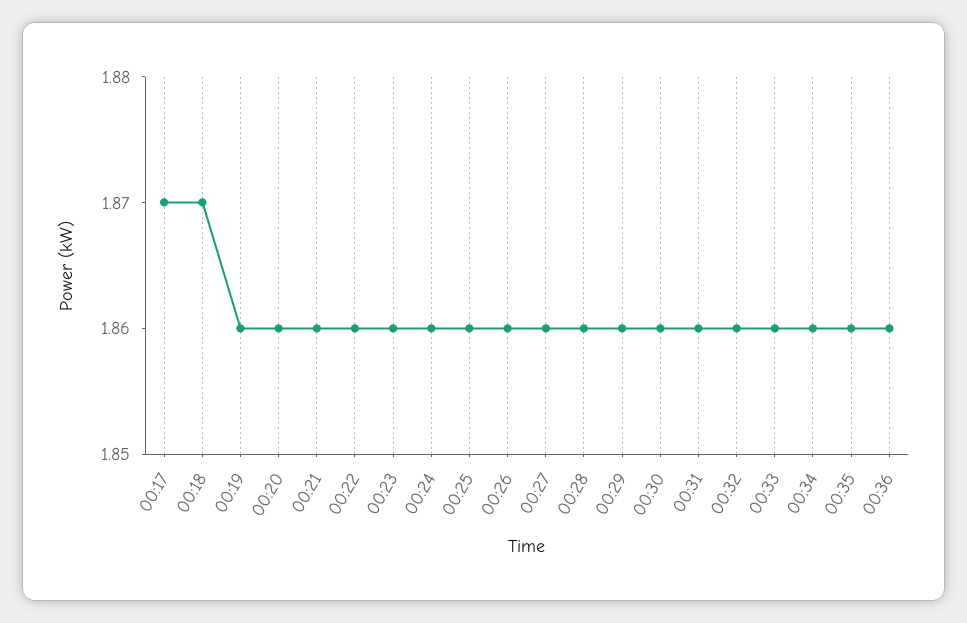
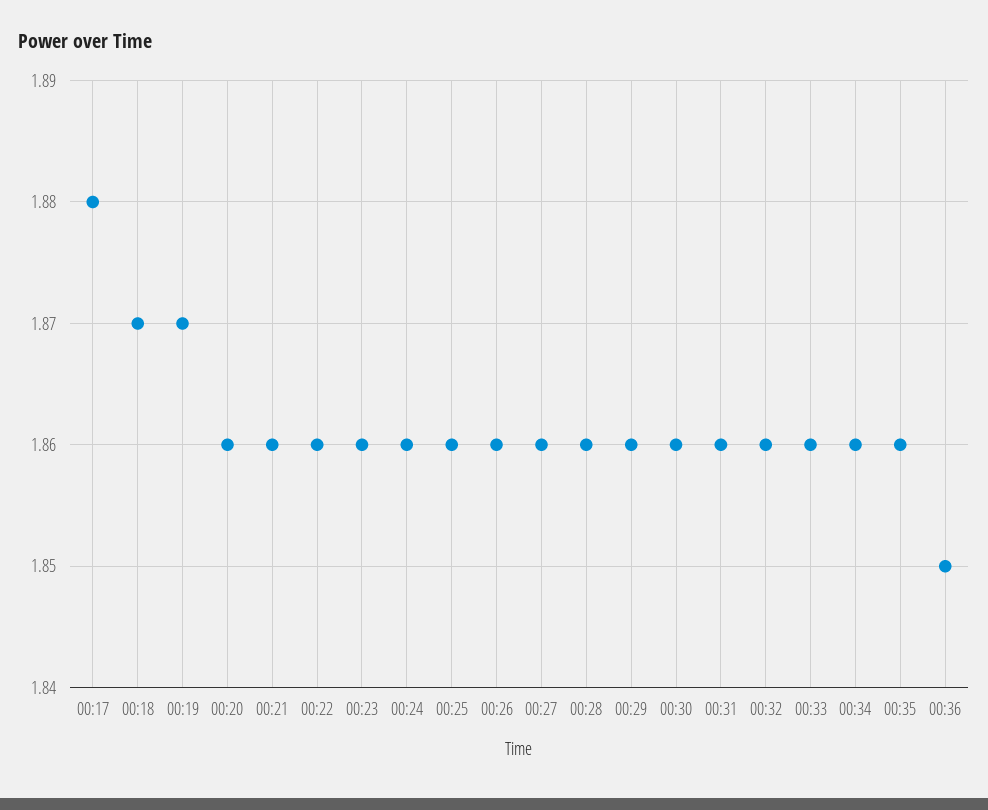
  {
-   "00:17": 1.87,
+   "00:17": 1.88,
    "00:18": 1.87,
-   "00:19": 1.86,
+   "00:19": 1.87,
    "00:20": 1.86,
    "00:21": 1.86,
    "00:22": 1.86,
    "00:23": 1.86,
    "00:24": 1.86,
    "00:25": 1.86,
    "00:26": 1.86,
    "00:27": 1.86,
    "00:28": 1.86,
    "00:29": 1.86,
    "00:30": 1.86,
    "00:31": 1.86,
    "00:32": 1.86,
    "00:33": 1.86,
    "00:34": 1.86,
    "00:35": 1.86,
-   "00:36": 1.86
+   "00:36": 1.85
  }

